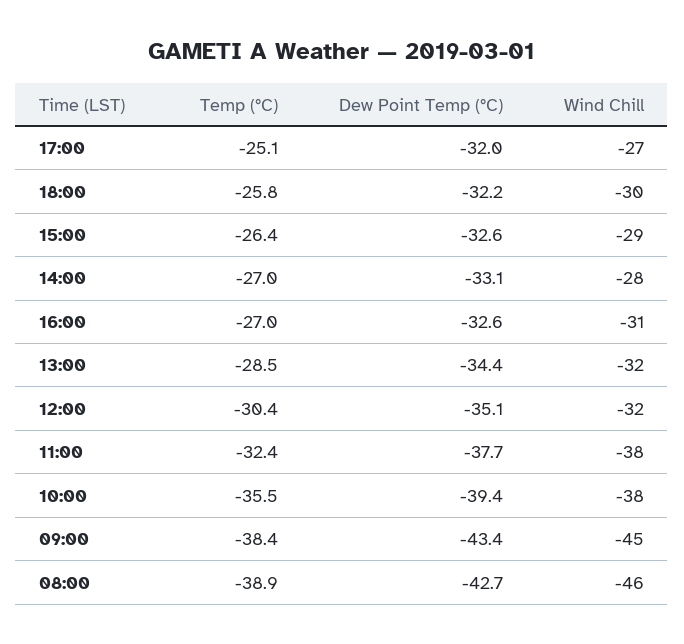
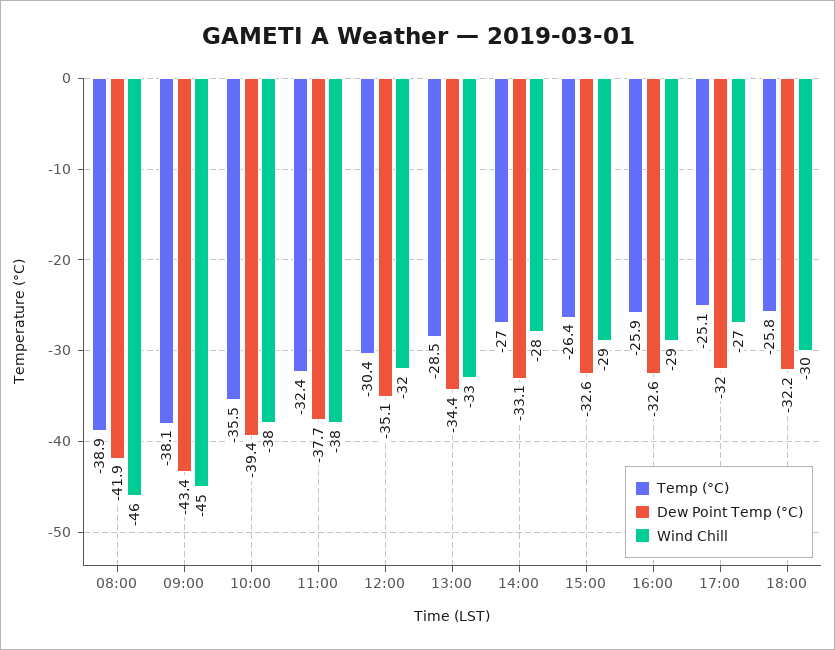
  {
    "Temp (°C)": {
      "17:00": -25.1,
      "18:00": -25.8,
      "15:00": -26.4,
      "14:00": -27,
-     "16:00": -27,
+     "16:00": -25.9,
      "13:00": -28.5,
      "12:00": -30.4,
      "11:00": -32.4,
      "10:00": -35.5,
-     "09:00": -38.4,
+     "09:00": -38.1,
      "08:00": -38.9
    },
    "Dew Point Temp (°C)": {
      "17:00": -32,
      "18:00": -32.2,
      "15:00": -32.6,
      "14:00": -33.1,
      "16:00": -32.6,
      "13:00": -34.4,
      "12:00": -35.1,
      "11:00": -37.7,
      "10:00": -39.4,
      "09:00": -43.4,
-     "08:00": -42.7
+     "08:00": -41.9
    },
    "Wind Chill": {
      "17:00": -27,
      "18:00": -30,
      "15:00": -29,
      "14:00": -28,
-     "16:00": -31,
+     "16:00": -29,
-     "13:00": -32,
+     "13:00": -33,
      "12:00": -32,
      "11:00": -38,
      "10:00": -38,
      "09:00": -45,
      "08:00": -46
    }
  }

